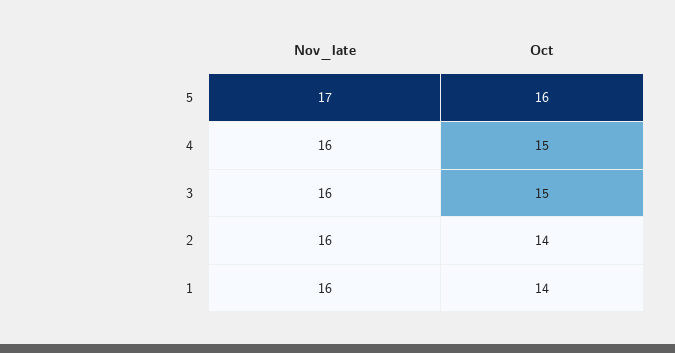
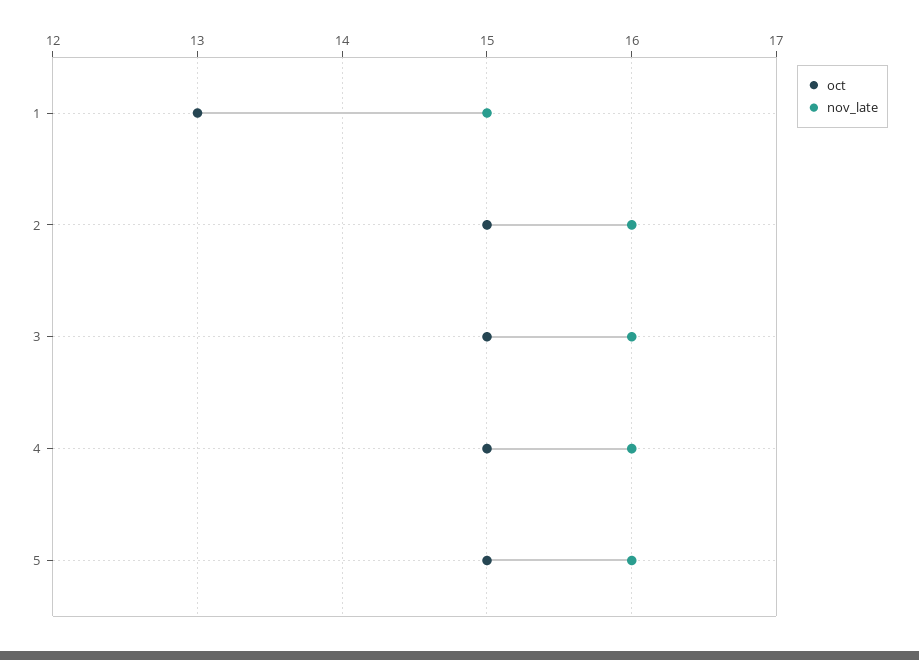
  {
    "Nov_late": {
-     "5": 17,
+     "5": 16,
      "4": 16,
      "3": 16,
      "2": 16,
-     "1": 16
+     "1": 15
    },
    "Oct": {
-     "5": 16,
+     "5": 15,
      "4": 15,
      "3": 15,
-     "2": 14,
+     "2": 15,
-     "1": 14
+     "1": 13
    }
  }

